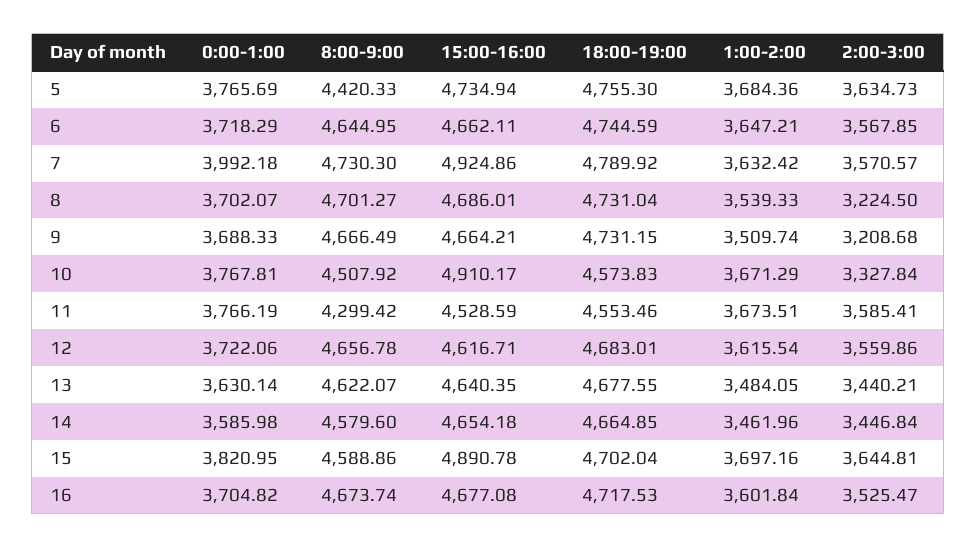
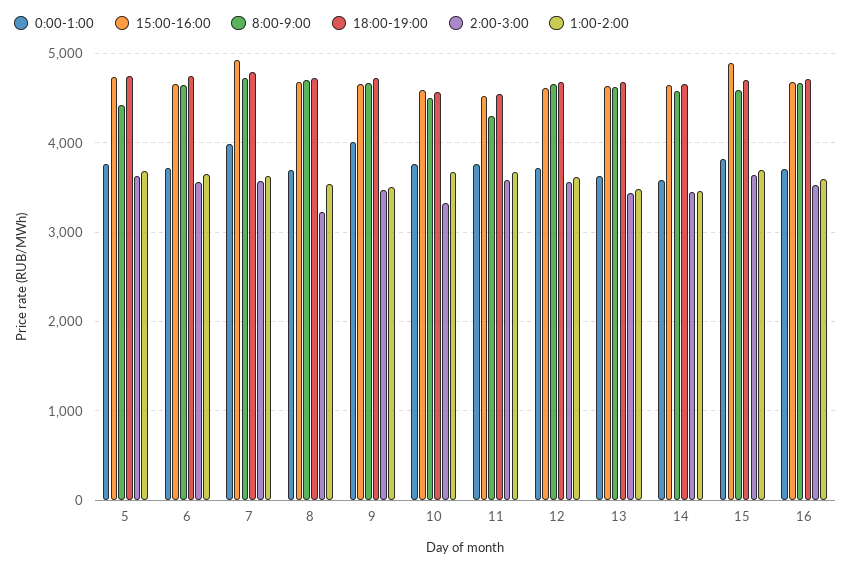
  {
    "0:00-1:00": {
      "5": 3765.69,
      "6": 3718.29,
      "7": 3992.18,
      "8": 3702.07,
-     "9": 3688.33,
+     "9": 4000,
      "10": 3767.81,
      "11": 3766.19,
      "12": 3722.06,
      "13": 3630.14,
      "14": 3585.98,
      "15": 3820.95,
      "16": 3704.82
    },
    "8:00-9:00": {
      "5": 4420.33,
      "6": 4644.95,
      "7": 4730.3,
      "8": 4701.27,
      "9": 4666.49,
      "10": 4507.92,
      "11": 4299.42,
      "12": 4656.78,
      "13": 4622.07,
      "14": 4579.6,
      "15": 4588.86,
      "16": 4673.74
    },
    "15:00-16:00": {
      "5": 4734.94,
      "6": 4662.11,
      "7": 4924.86,
      "8": 4686.01,
      "9": 4664.21,
-     "10": 4910.17,
+     "10": 4600,
      "11": 4528.59,
      "12": 4616.71,
      "13": 4640.35,
      "14": 4654.18,
      "15": 4890.78,
      "16": 4677.08
    },
    "18:00-19:00": {
      "5": 4755.3,
      "6": 4744.59,
      "7": 4789.92,
      "8": 4731.04,
      "9": 4731.15,
      "10": 4573.83,
      "11": 4553.46,
      "12": 4683.01,
      "13": 4677.55,
      "14": 4664.85,
      "15": 4702.04,
      "16": 4717.53
    },
    "1:00-2:00": {
      "5": 3684.36,
      "6": 3647.21,
      "7": 3632.42,
      "8": 3539.33,
      "9": 3509.74,
      "10": 3671.29,
      "11": 3673.51,
      "12": 3615.54,
      "13": 3484.05,
      "14": 3461.96,
      "15": 3697.16,
      "16": 3601.84
    },
    "2:00-3:00": {
      "5": 3634.73,
      "6": 3567.85,
      "7": 3570.57,
      "8": 3224.5,
-     "9": 3208.68,
+     "9": 3500,
      "10": 3327.84,
      "11": 3585.41,
      "12": 3559.86,
      "13": 3440.21,
      "14": 3446.84,
      "15": 3644.81,
      "16": 3525.47
    }
  }

